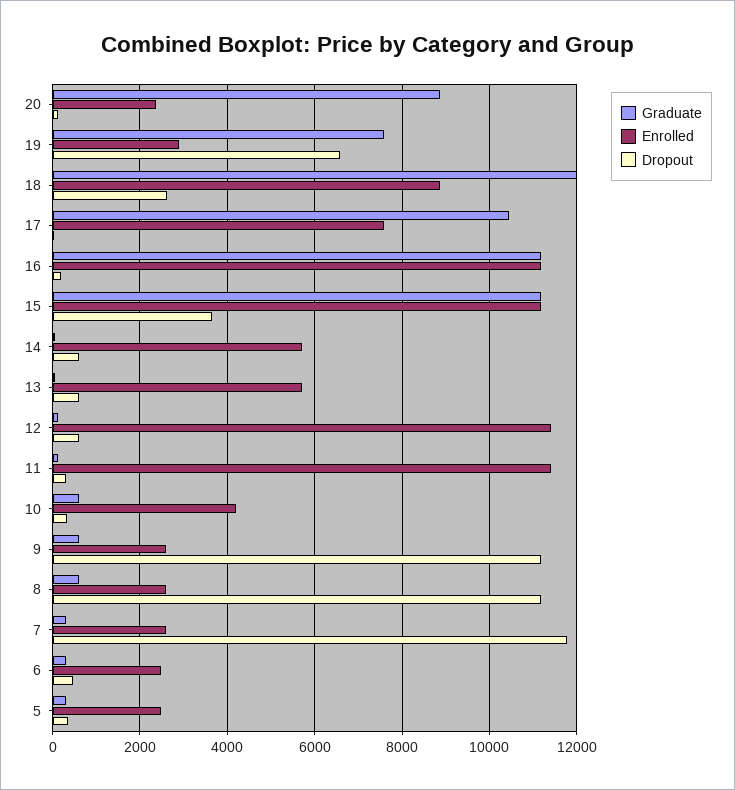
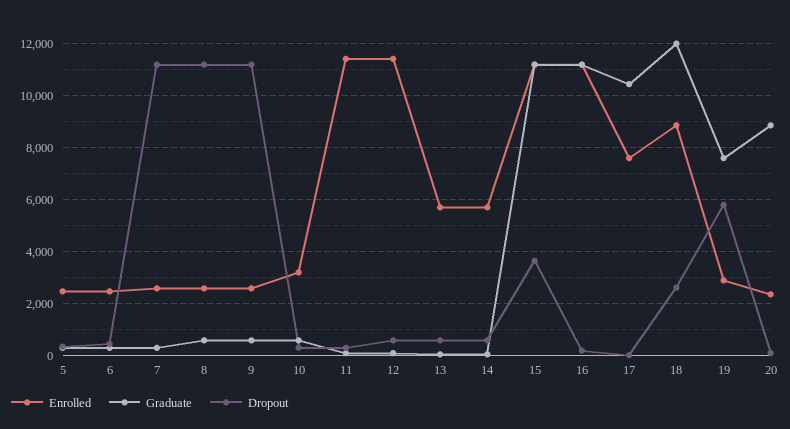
  {
    "Graduate": {
      "20": 8800,
      "19": 7600,
      "18": 12000,
      "17": 10400,
      "16": 11200,
      "15": 11200,
      "14": 0,
      "13": 0,
      "12": 200,
      "11": 200,
      "10": 600,
      "9": 600,
      "8": 600,
      "7": 400,
      "6": 400,
      "5": 400
    },
    "Enrolled": {
      "20": 2400,
      "19": 2800,
      "18": 8800,
      "17": 7600,
      "16": 11200,
      "15": 11200,
      "14": 5800,
      "13": 5800,
      "12": 11400,
      "11": 11400,
-     "10": 4200,
+     "10": 3250,
      "9": 2600,
      "8": 2600,
      "7": 2600,
      "6": 2400,
      "5": 2400
    },
    "Dropout": {
      "20": 200,
-     "19": 6600,
+     "19": 5750,
      "18": 2600,
      "17": 0,
      "16": 200,
      "15": 3600,
      "14": 600,
      "13": 600,
      "12": 600,
      "11": 400,
      "10": 400,
      "9": 11200,
      "8": 11200,
-     "7": 11800,
+     "7": 11250,
      "6": 400,
      "5": 400
    }
  }

